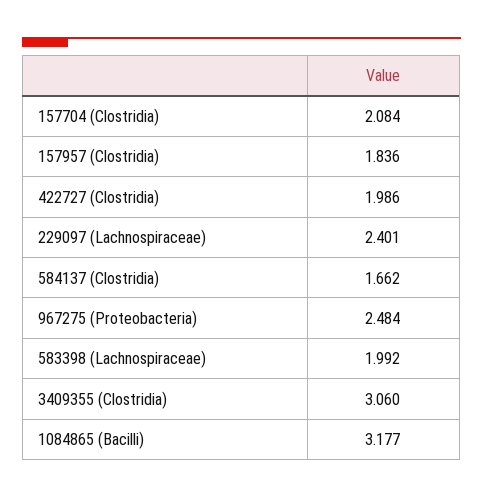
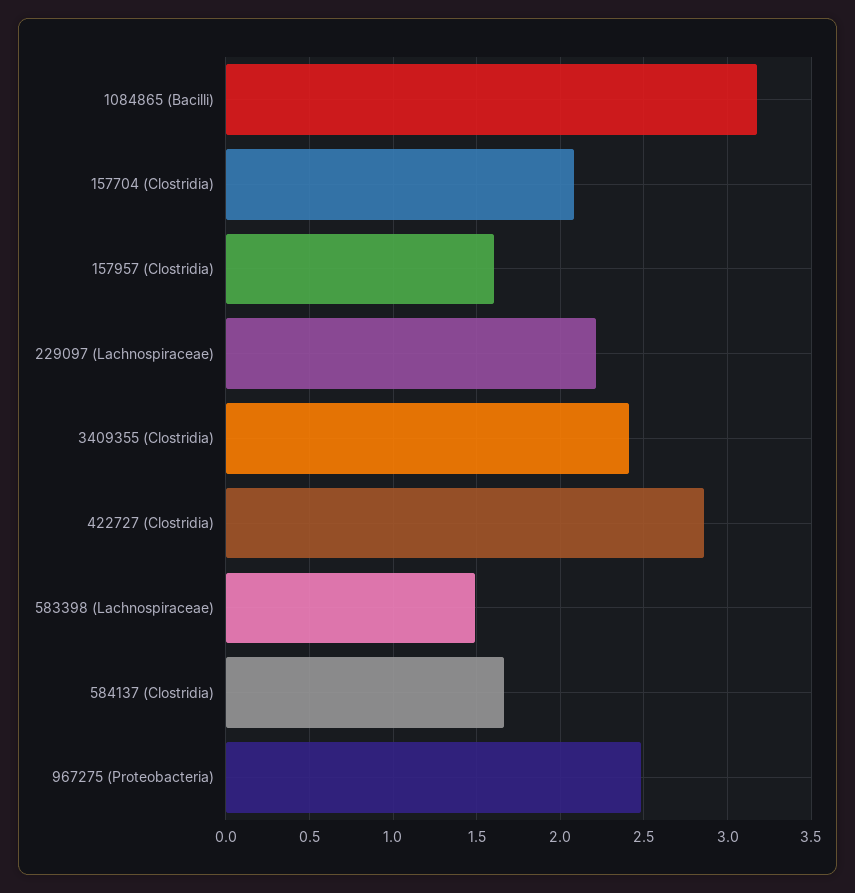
  {
    "157704 (Clostridia)": 2.084,
-   "157957 (Clostridia)": 1.836,
+   "157957 (Clostridia)": 1.6,
-   "422727 (Clostridia)": 1.986,
+   "422727 (Clostridia)": 2.85,
-   "229097 (Lachnospiraceae)": 2.401,
+   "229097 (Lachnospiraceae)": 2.2,
    "584137 (Clostridia)": 1.662,
    "967275 (Proteobacteria)": 2.484,
-   "583398 (Lachnospiraceae)": 1.992,
+   "583398 (Lachnospiraceae)": 1.5,
-   "3409355 (Clostridia)": 3.06,
+   "3409355 (Clostridia)": 2.4,
    "1084865 (Bacilli)": 3.177
  }

